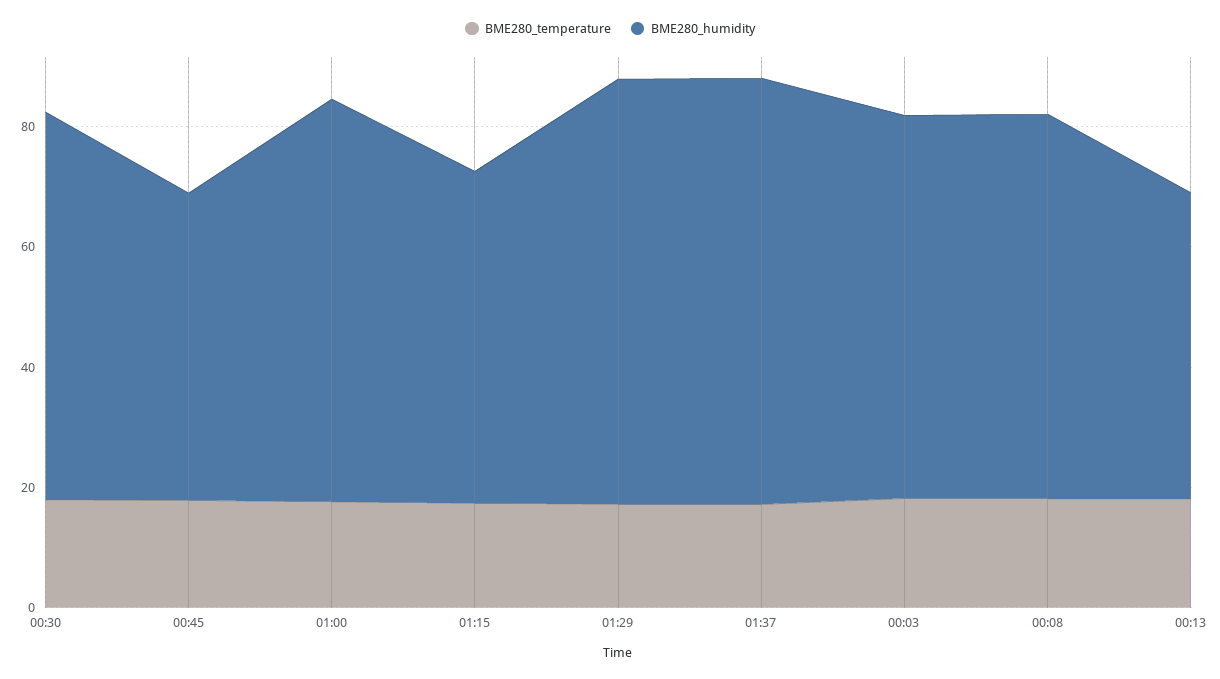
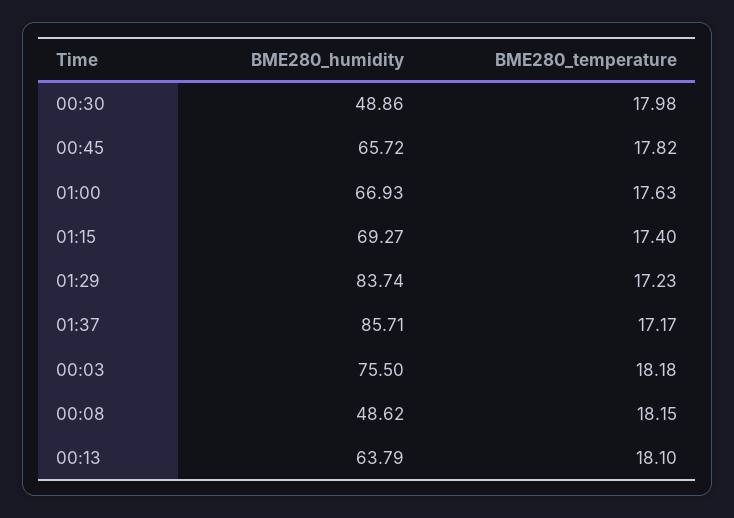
  {
    "BME280_temperature": {
      "00:30": 17.98,
      "00:45": 17.82,
      "01:00": 17.63,
      "01:15": 17.4,
      "01:29": 17.23,
      "01:37": 17.17,
      "00:03": 18.18,
      "00:08": 18.15,
      "00:13": 18.1
    },
    "BME280_humidity": {
-     "00:30": 65,
+     "00:30": 48.86,
-     "00:45": 50,
+     "00:45": 65.72,
      "01:00": 66.93,
-     "01:15": 55,
+     "01:15": 69.27,
-     "01:29": 70,
+     "01:29": 83.74,
-     "01:37": 70,
+     "01:37": 85.71,
-     "00:03": 65,
+     "00:03": 75.5,
-     "00:08": 65,
+     "00:08": 48.62,
-     "00:13": 50
+     "00:13": 63.79
    }
  }

